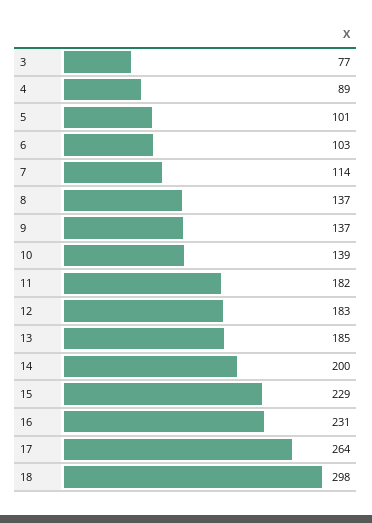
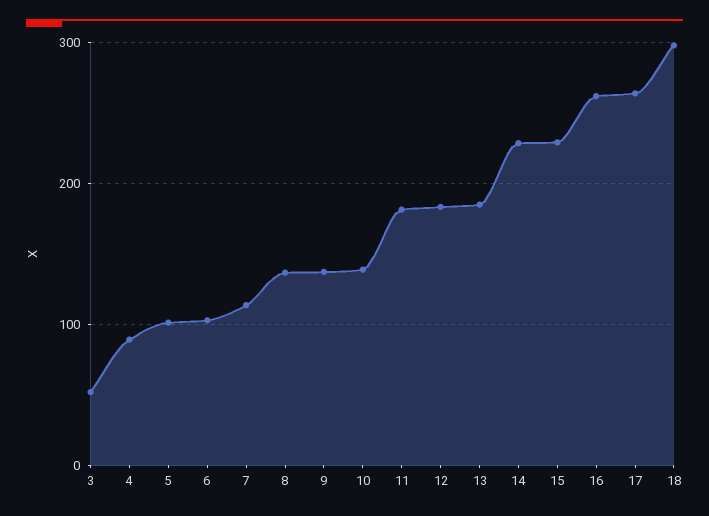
  {
-   "3": 77,
+   "3": 50,
    "4": 89,
    "5": 101,
    "6": 103,
    "7": 114,
    "8": 137,
    "9": 137,
    "10": 139,
    "11": 182,
    "12": 183,
    "13": 185,
-   "14": 200,
+   "14": 230,
    "15": 229,
-   "16": 231,
+   "16": 260,
    "17": 264,
    "18": 298
  }

